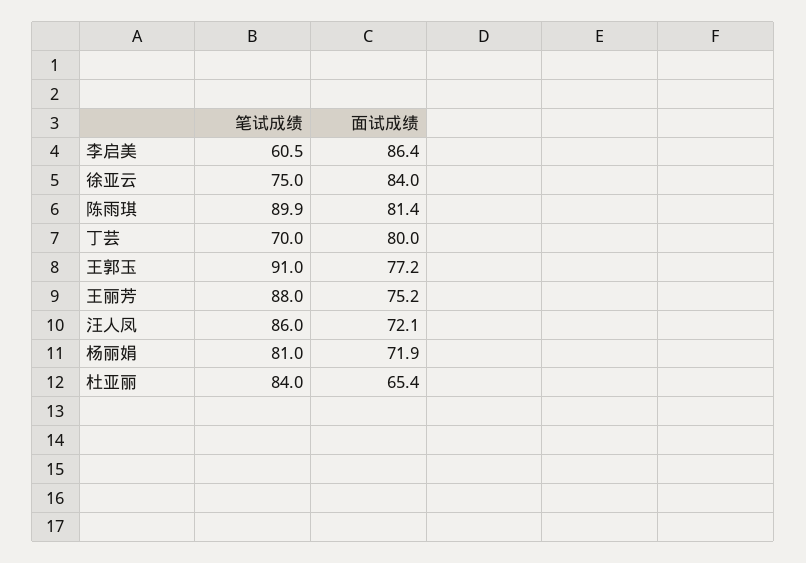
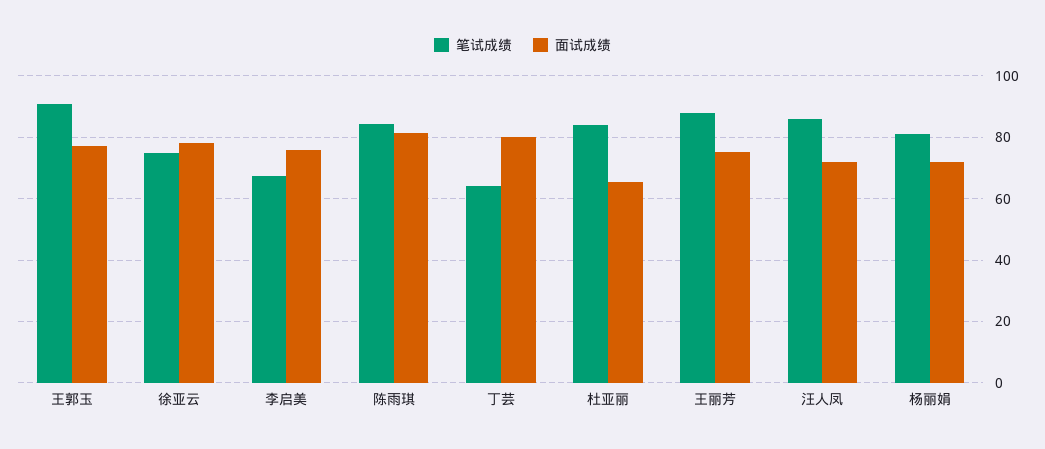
  {
    "笔试成绩": {
-     "李启美": 60.5,
+     "李启美": 68,
      "徐亚云": 75,
-     "陈雨琪": 89.9,
+     "陈雨琪": 84,
-     "丁芸": 70,
+     "丁芸": 64,
      "王郭玉": 91,
      "王丽芳": 88,
      "汪人凤": 86,
      "杨丽娟": 81,
      "杜亚丽": 84
    },
    "面试成绩": {
-     "李启美": 86.4,
+     "李启美": 76,
-     "徐亚云": 84,
+     "徐亚云": 78,
      "陈雨琪": 81.4,
      "丁芸": 80,
      "王郭玉": 77.2,
      "王丽芳": 75.2,
      "汪人凤": 72.1,
      "杨丽娟": 71.9,
      "杜亚丽": 65.4
    }
  }

